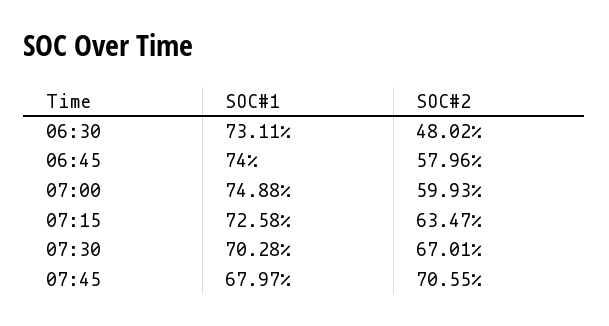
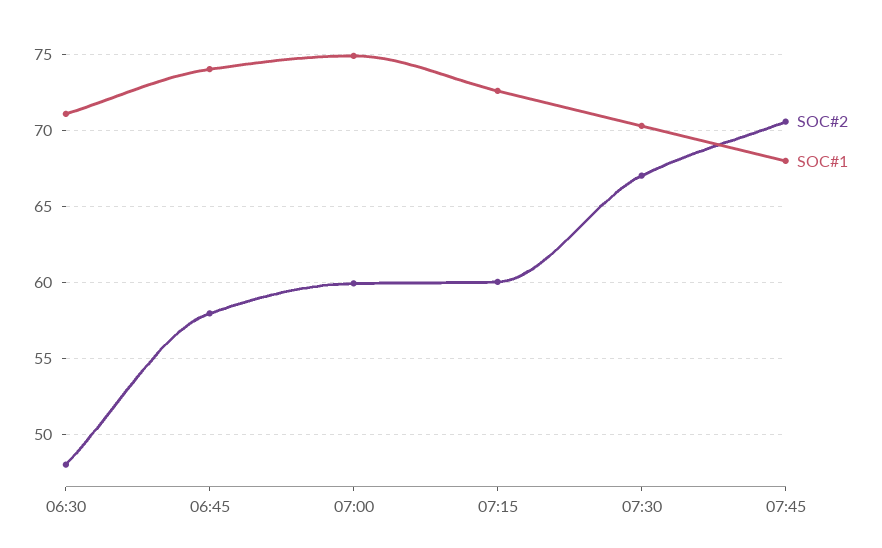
  {
    "SOC#1": {
-     "06:30": 73.11,
+     "06:30": 71,
      "06:45": 74,
      "07:00": 74.88,
      "07:15": 72.58,
      "07:30": 70.28,
      "07:45": 67.97
    },
    "SOC#2": {
      "06:30": 48.02,
      "06:45": 57.96,
      "07:00": 59.93,
-     "07:15": 63.47,
+     "07:15": 60,
      "07:30": 67.01,
      "07:45": 70.55
    }
  }

